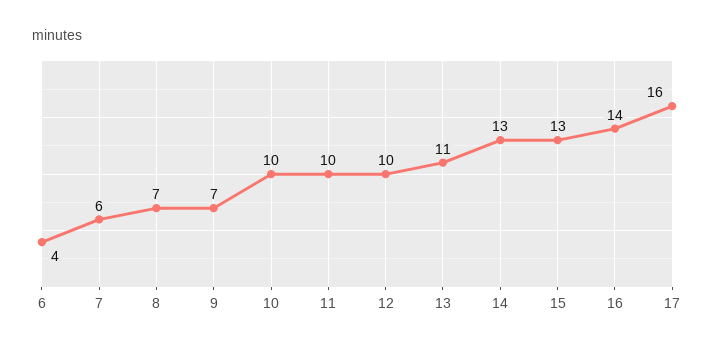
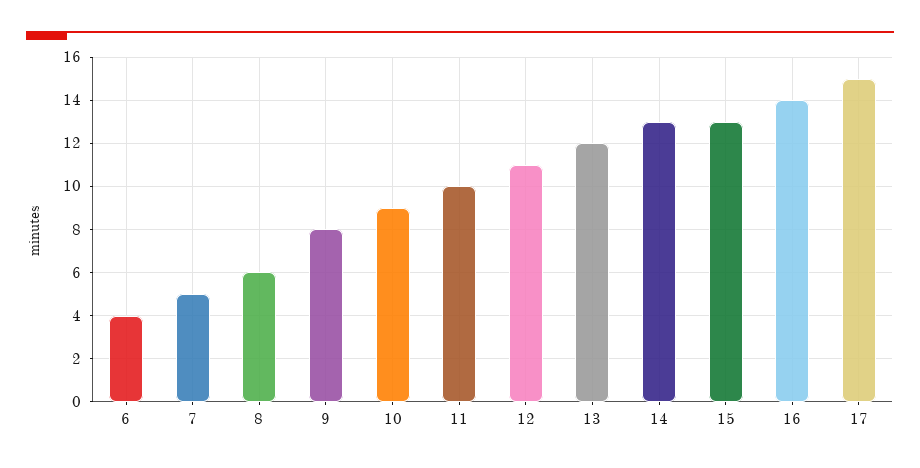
  {
    "6": 4,
-   "7": 6,
+   "7": 5,
-   "8": 7,
+   "8": 6,
-   "9": 7,
+   "9": 8,
-   "10": 10,
+   "10": 9,
    "11": 10,
-   "12": 10,
+   "12": 11,
-   "13": 11,
+   "13": 12,
    "14": 13,
    "15": 13,
    "16": 14,
-   "17": 16
+   "17": 15
  }

